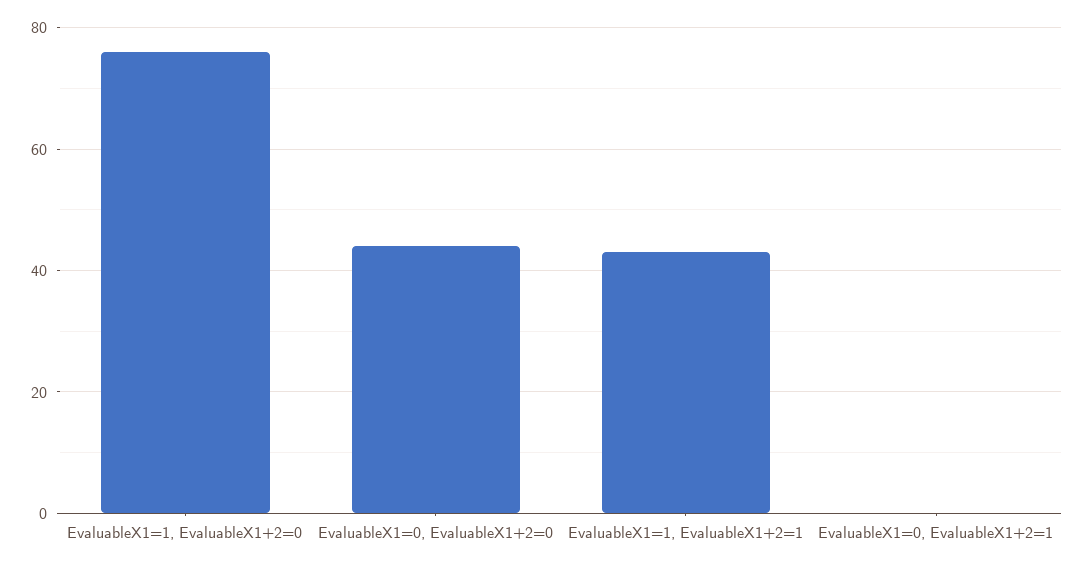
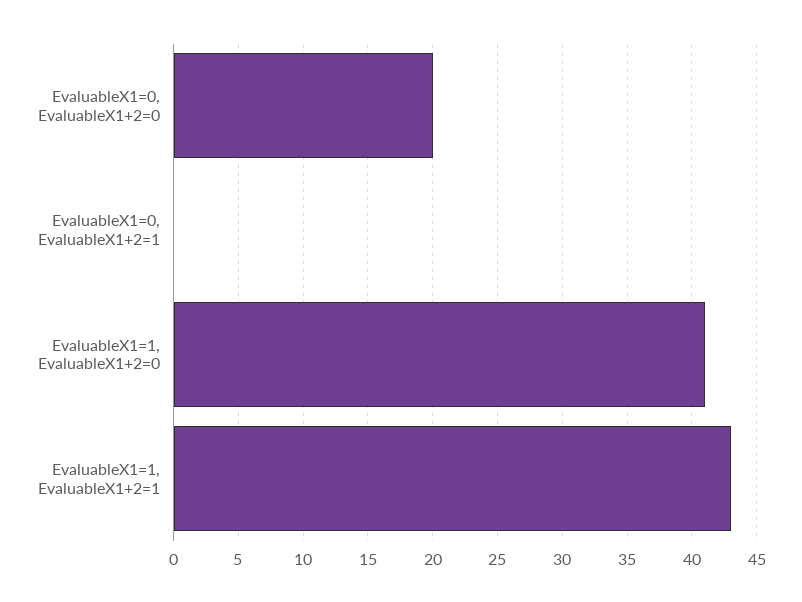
  {
-   "EvaluableX1=1, EvaluableX1+2=0": 75,
+   "EvaluableX1=1, EvaluableX1+2=0": 41,
-   "EvaluableX1=0, EvaluableX1+2=0": 45,
+   "EvaluableX1=0, EvaluableX1+2=0": 20,
    "EvaluableX1=1, EvaluableX1+2=1": 43,
    "EvaluableX1=0, EvaluableX1+2=1": 0
  }

